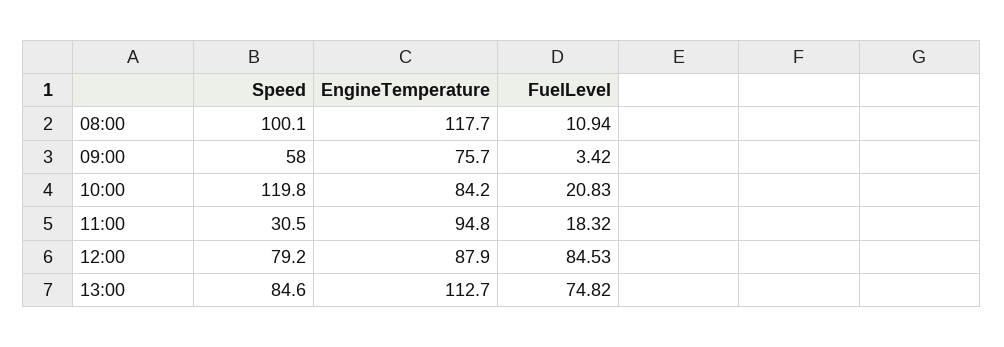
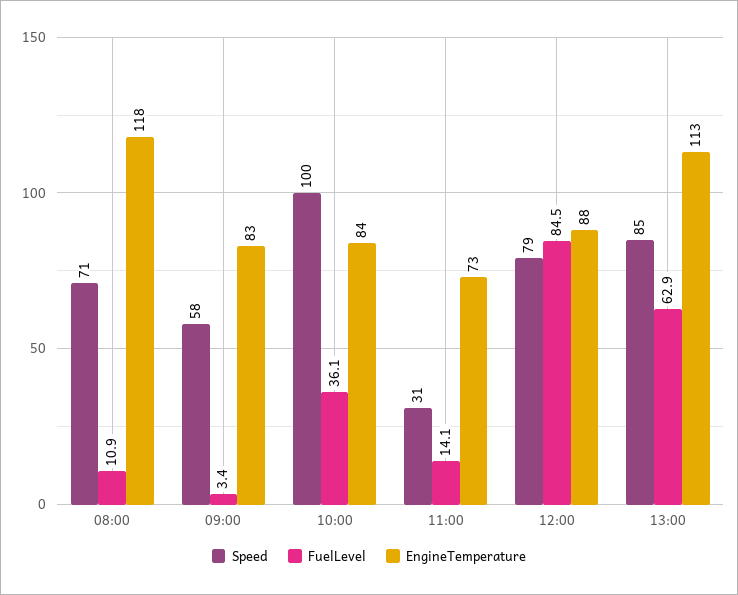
  {
    "Speed": {
-     "08:00": 100.1,
+     "08:00": 71,
      "09:00": 58,
-     "10:00": 119.8,
+     "10:00": 100,
      "11:00": 30.5,
      "12:00": 79.2,
      "13:00": 84.6
    },
    "EngineTemperature": {
      "08:00": 117.7,
-     "09:00": 75.7,
+     "09:00": 83,
      "10:00": 84.2,
-     "11:00": 94.8,
+     "11:00": 73,
      "12:00": 87.9,
      "13:00": 112.7
    },
    "FuelLevel": {
      "08:00": 10.94,
      "09:00": 3.42,
-     "10:00": 20.83,
+     "10:00": 36.1,
-     "11:00": 18.32,
+     "11:00": 14.1,
      "12:00": 84.53,
-     "13:00": 74.82
+     "13:00": 62.9
    }
  }

